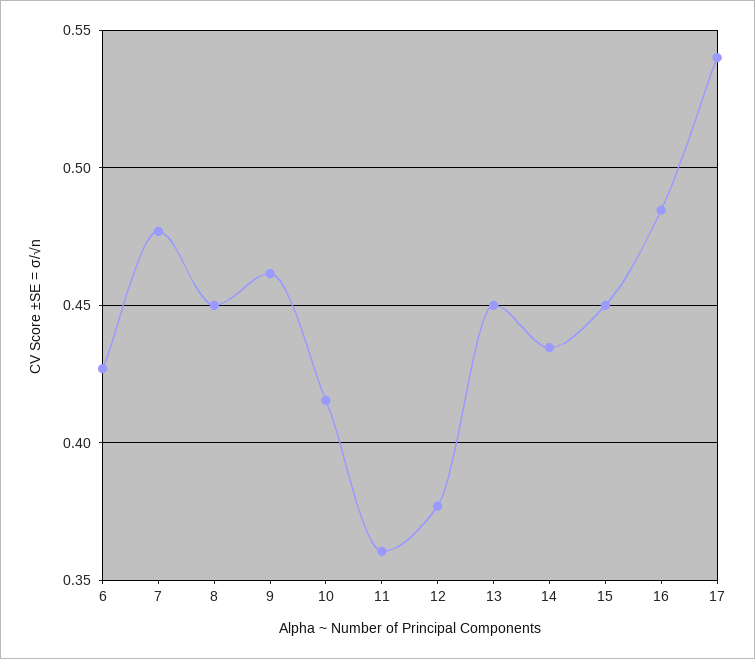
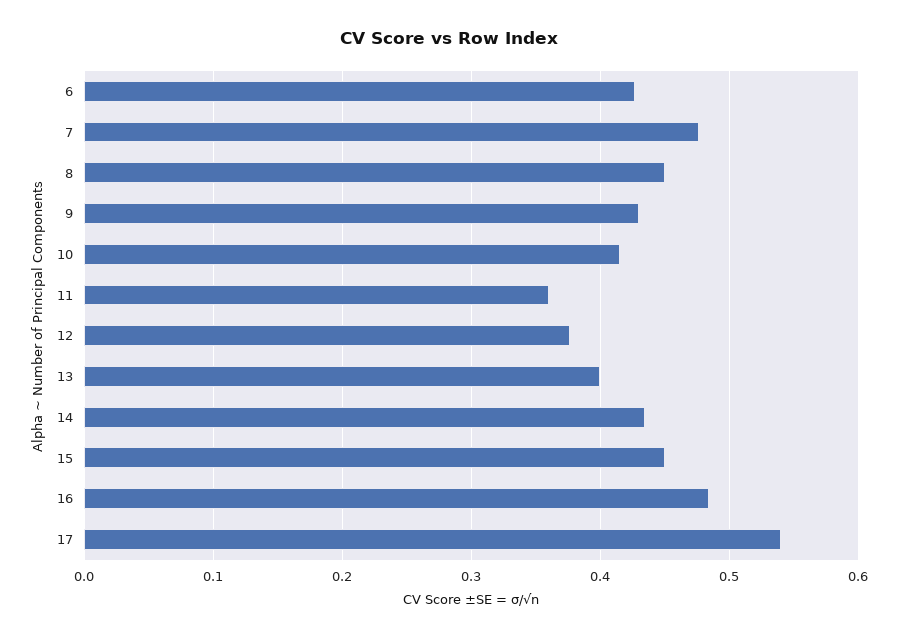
  {
    "6": 0.425,
    "7": 0.475,
    "8": 0.45,
-   "9": 0.46,
+   "9": 0.43,
    "10": 0.415,
    "11": 0.36,
    "12": 0.375,
-   "13": 0.45,
+   "13": 0.4,
    "14": 0.435,
    "15": 0.45,
    "16": 0.485,
    "17": 0.54
  }

